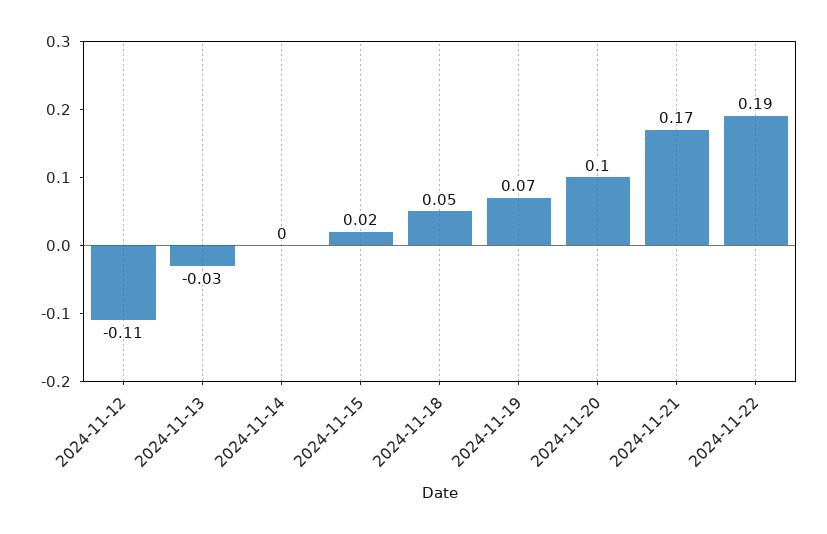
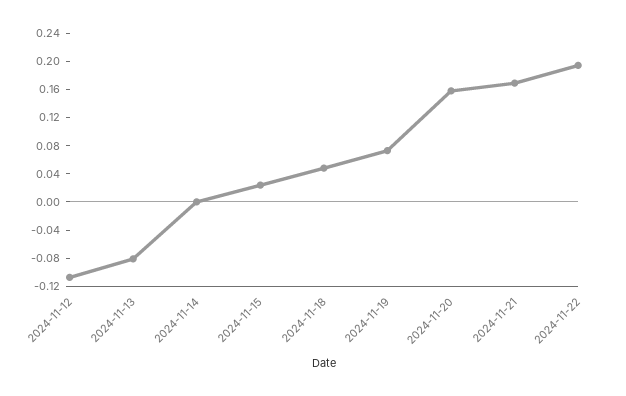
  {
    "2024-11-12": -0.11,
-   "2024-11-13": -0.03,
+   "2024-11-13": -0.08,
    "2024-11-14": 0,
    "2024-11-15": 0.02,
    "2024-11-18": 0.05,
    "2024-11-19": 0.07,
-   "2024-11-20": 0.1,
+   "2024-11-20": 0.16,
    "2024-11-21": 0.17,
    "2024-11-22": 0.19
  }

